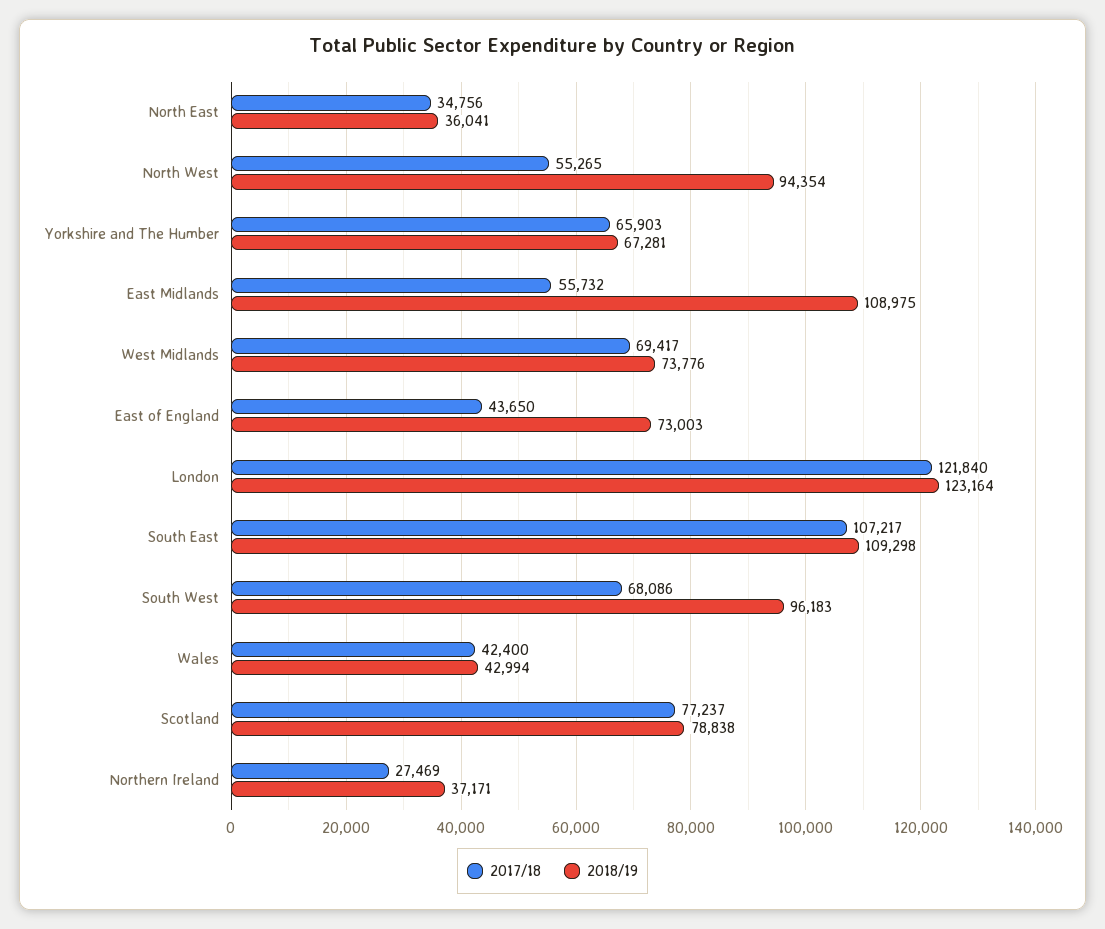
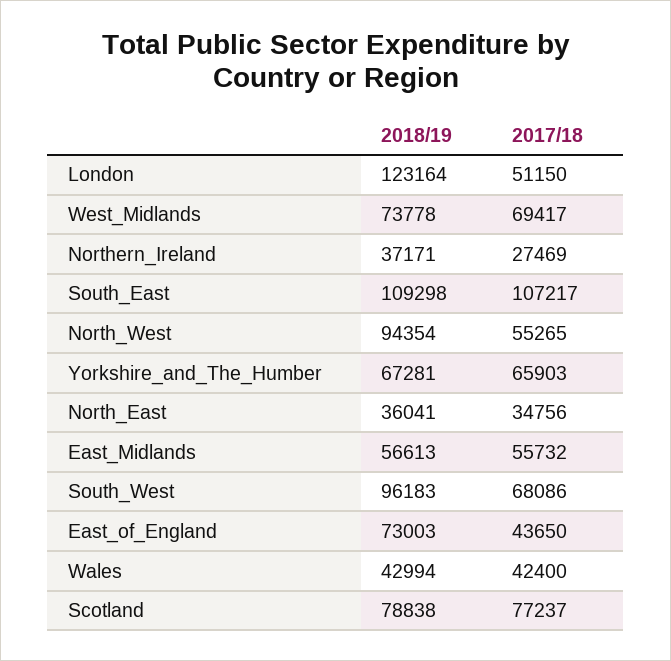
  {
    "2017/18": {
      "North East": 34756,
      "North West": 55265,
      "Yorkshire and The Humber": 65903,
      "East Midlands": 55732,
      "West Midlands": 69417,
      "East of England": 43650,
-     "London": 121840,
+     "London": 51150,
      "South East": 107217,
      "South West": 68086,
      "Wales": 42400,
      "Scotland": 77237,
      "Northern Ireland": 27469
    },
    "2018/19": {
      "North East": 36041,
      "North West": 94354,
      "Yorkshire and The Humber": 67281,
-     "East Midlands": 108975,
+     "East Midlands": 56613,
-     "West Midlands": 73776,
+     "West Midlands": 73778,
      "East of England": 73003,
      "London": 123164,
      "South East": 109298,
      "South West": 96183,
      "Wales": 42994,
      "Scotland": 78838,
      "Northern Ireland": 37171
    }
  }

